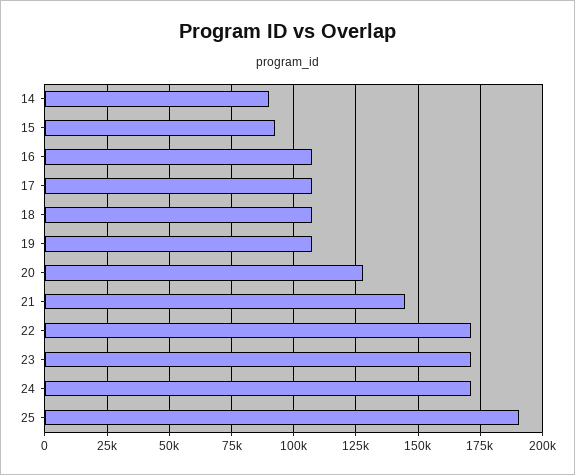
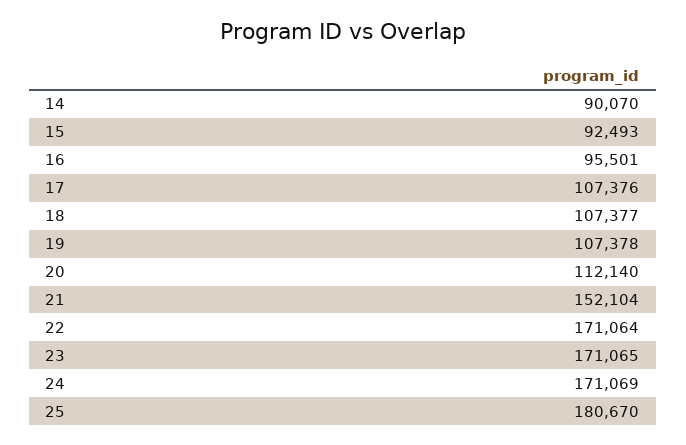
  {
    "14": 90070,
    "15": 92493,
-   "16": 107500,
+   "16": 95501,
    "17": 107376,
    "18": 107377,
    "19": 107378,
-   "20": 127500,
+   "20": 112140,
-   "21": 145000,
+   "21": 152104,
    "22": 171064,
    "23": 171065,
    "24": 171069,
-   "25": 190000
+   "25": 180670
  }

